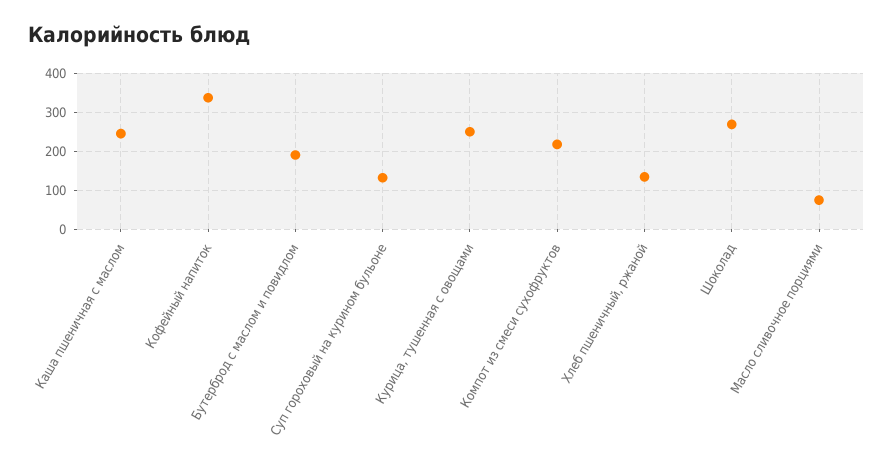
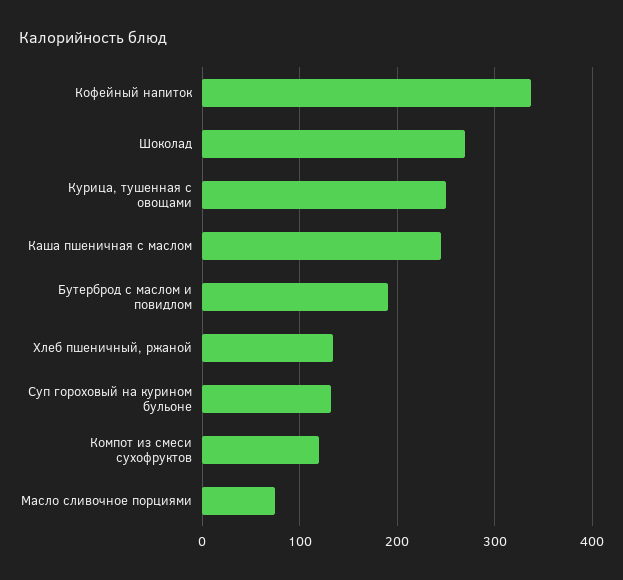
  {
    "Каша пшеничная с маслом": 250,
    "Кофейный напиток": 340,
    "Бутерброд с маслом и повидлом": 190,
    "Суп гороховый на курином бульоне": 130,
    "Курица, тушенная с овощами": 250,
-   "Компот из смеси сухофруктов": 220,
+   "Компот из смеси сухофруктов": 120,
    "Хлеб пшеничный, ржаной": 130,
    "Шоколад": 270,
    "Масло сливочное порциями": 70
  }

